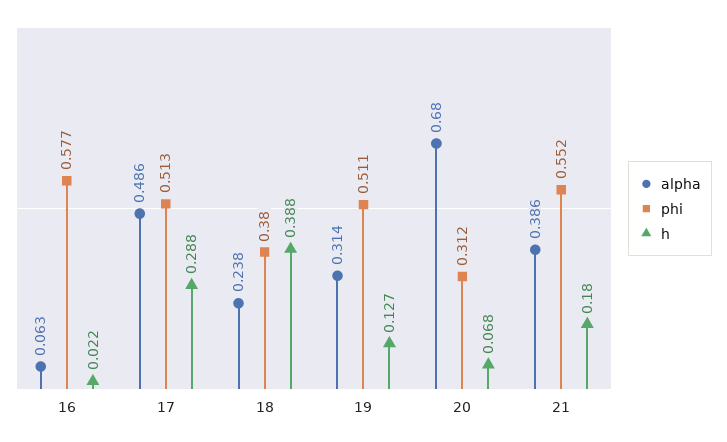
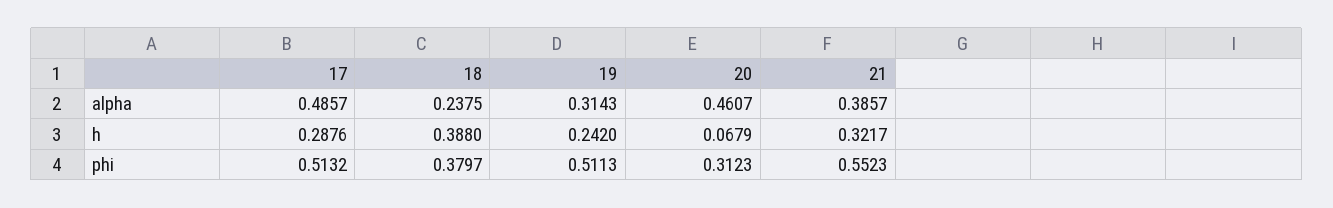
  {
    "alpha": {
-     "16": 0.063,
      "17": 0.4857,
      "18": 0.2375,
      "19": 0.3143,
-     "20": 0.68,
+     "20": 0.4607,
      "21": 0.3857
    },
    "phi": {
-     "16": 0.577,
      "17": 0.5132,
      "18": 0.3797,
      "19": 0.5113,
      "20": 0.3123,
      "21": 0.5523
    },
    "h": {
-     "16": 0.022,
      "17": 0.2876,
      "18": 0.388,
-     "19": 0.127,
+     "19": 0.242,
      "20": 0.0679,
-     "21": 0.18
+     "21": 0.3217
    }
  }

